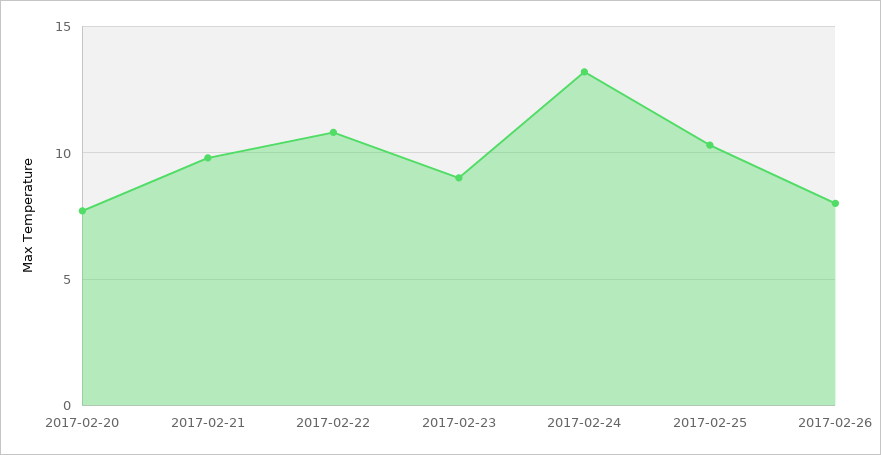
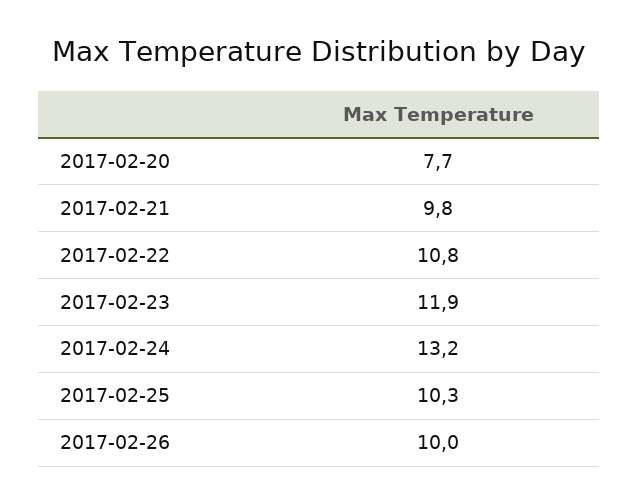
  {
    "2017-02-20": 7.7,
    "2017-02-21": 9.8,
    "2017-02-22": 10.8,
-   "2017-02-23": 9,
+   "2017-02-23": 11.9,
    "2017-02-24": 13.2,
    "2017-02-25": 10.3,
-   "2017-02-26": 8
+   "2017-02-26": 10
  }

